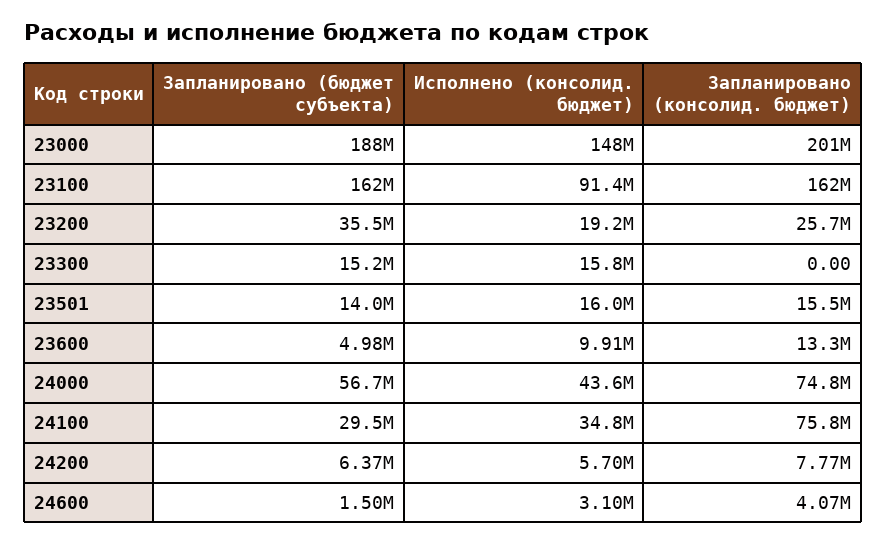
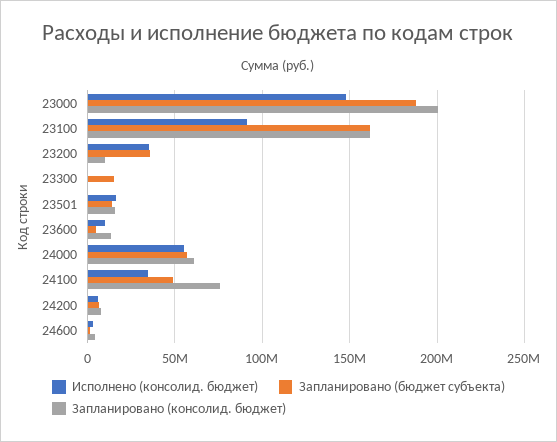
  {
    "Запланировано (бюджет субъекта)": {
      "23000": 188000000,
      "23100": 162000000,
      "23200": 35500000,
      "23300": 15200000,
      "23501": 14000000,
      "23600": 4980000,
      "24000": 56700000,
-     "24100": 29500000,
+     "24100": 50000000,
      "24200": 6370000,
      "24600": 1500000
    },
    "Исполнено (консолид. бюджет)": {
      "23000": 148000000,
      "23100": 91400000,
-     "23200": 19200000,
+     "23200": 35000000,
-     "23300": 15800000,
+     "23300": 0,
      "23501": 16000000,
      "23600": 9910000,
-     "24000": 43600000,
+     "24000": 55000000,
      "24100": 34800000,
      "24200": 5700000,
      "24600": 3100000
    },
    "Запланировано (консолид. бюджет)": {
      "23000": 201000000,
      "23100": 162000000,
-     "23200": 25700000,
+     "23200": 10000000,
      "23300": 0,
      "23501": 15500000,
      "23600": 13300000,
-     "24000": 74800000,
+     "24000": 60000000,
      "24100": 75800000,
      "24200": 7770000,
      "24600": 4070000
    }
  }

